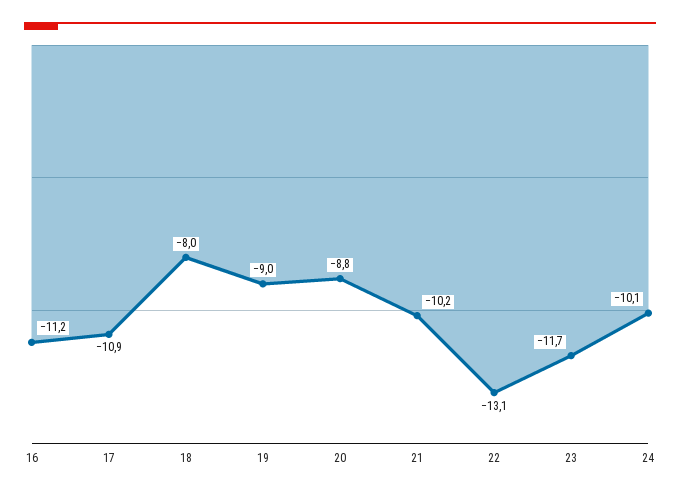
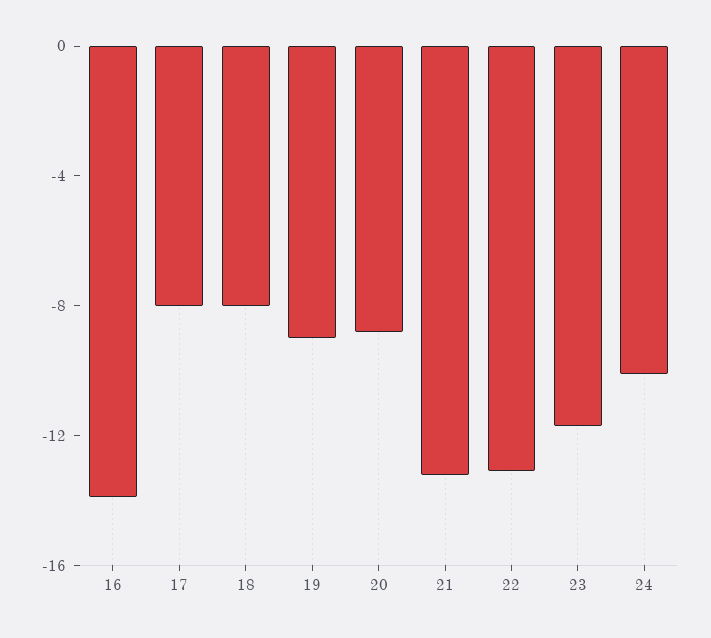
  {
-   "16": -11.2,
+   "16": -14,
-   "17": -10.9,
+   "17": -8,
    "18": -8,
    "19": -9,
    "20": -8.8,
-   "21": -10.2,
+   "21": -13,
    "22": -13.1,
    "23": -11.7,
    "24": -10.1
  }

